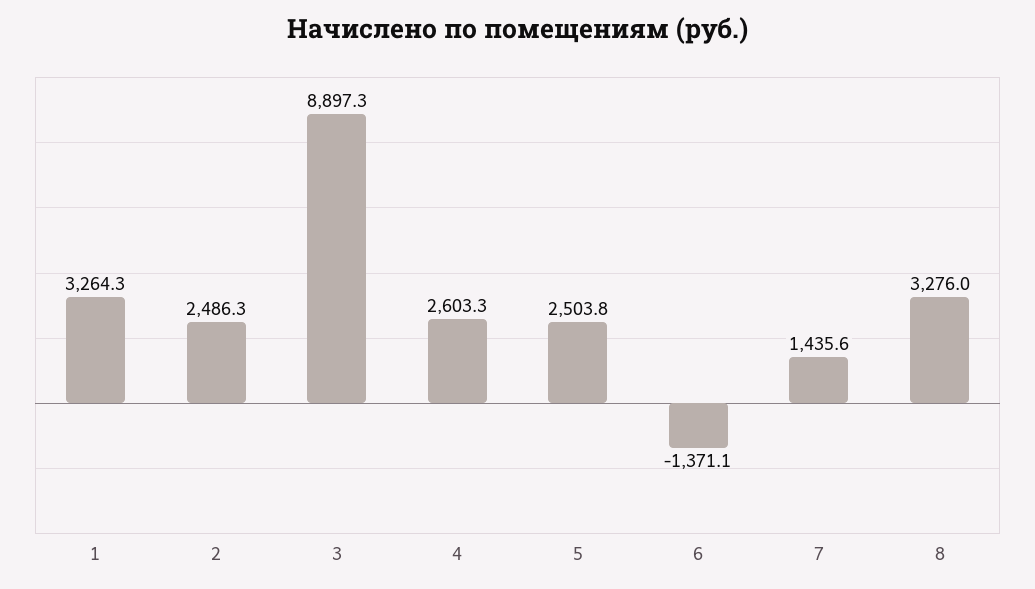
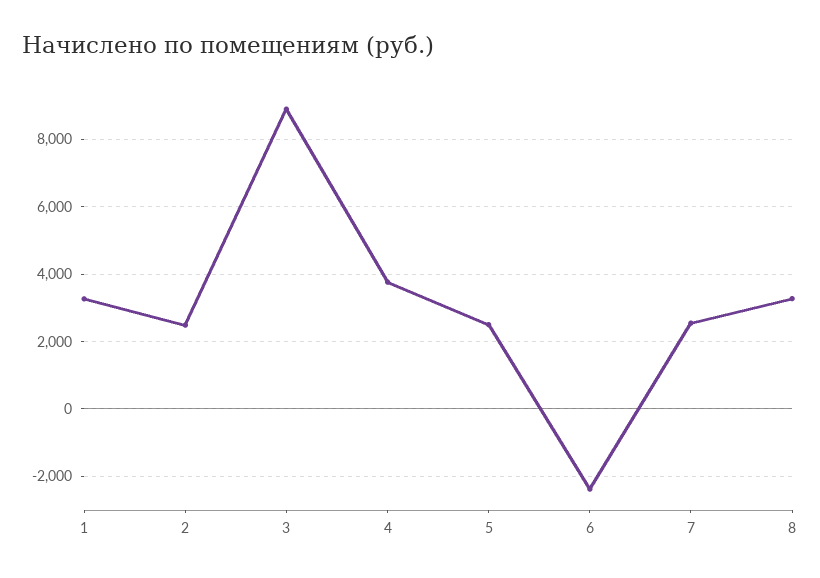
  {
    "1": 3264.3,
    "2": 2486.3,
    "3": 8897.3,
-   "4": 2603.3,
+   "4": 3800,
    "5": 2503.8,
-   "6": -1371.1,
+   "6": -2400,
-   "7": 1435.6,
+   "7": 2600,
    "8": 3276
  }

